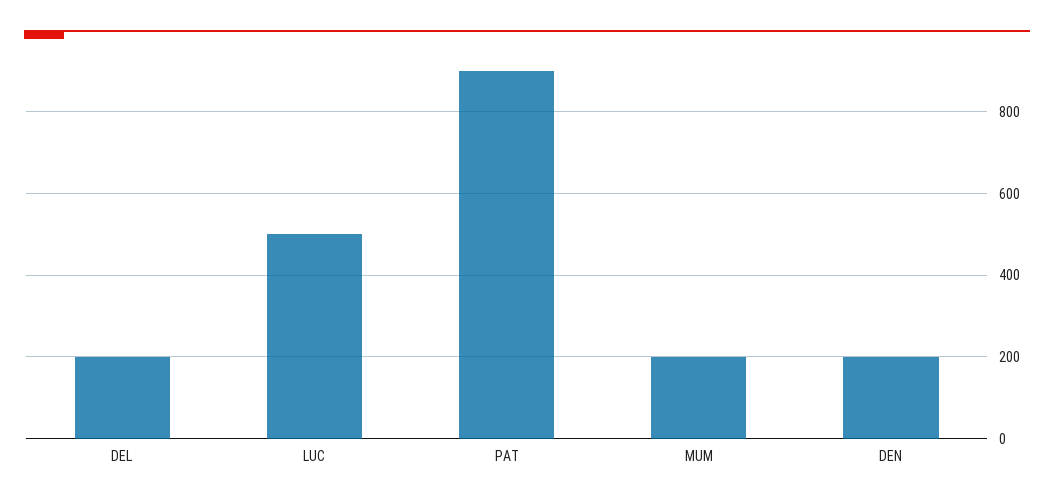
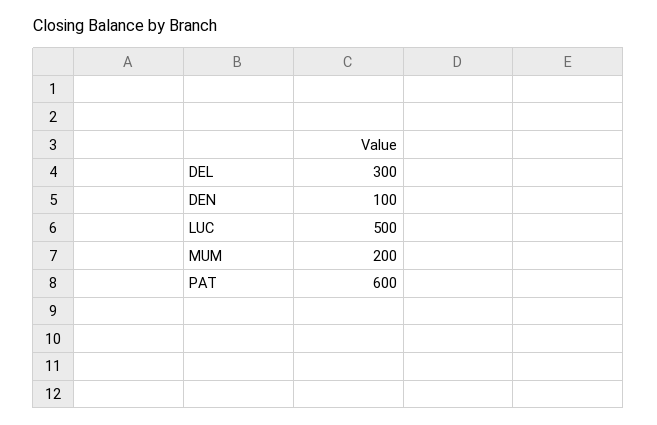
  {
-   "DEL": 200,
+   "DEL": 300,
    "LUC": 500,
-   "PAT": 900,
+   "PAT": 600,
    "MUM": 200,
-   "DEN": 200
+   "DEN": 100
  }

